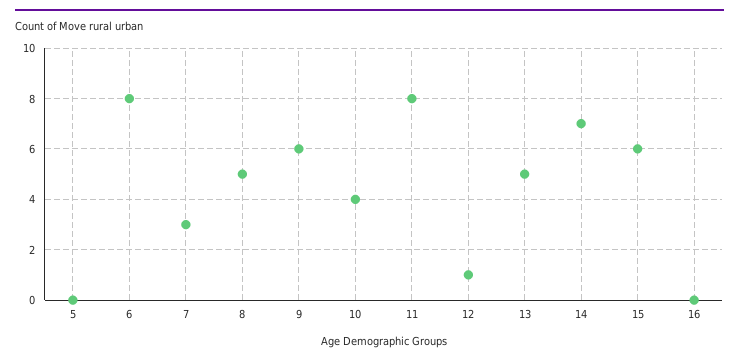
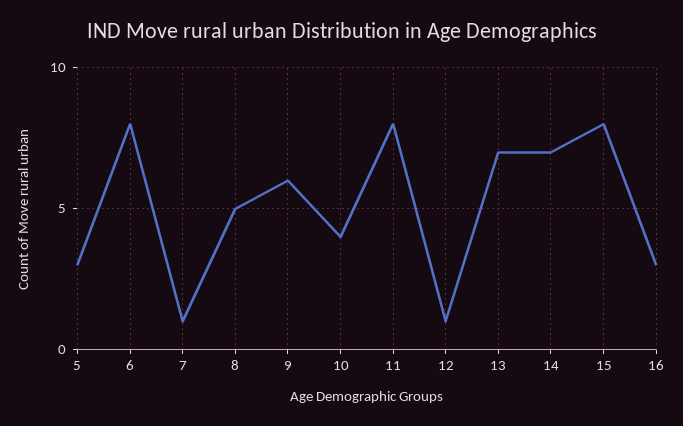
  {
-   "5": 0,
+   "5": 3,
    "6": 8,
-   "7": 3,
+   "7": 1,
    "8": 5,
    "9": 6,
    "10": 4,
    "11": 8,
    "12": 1,
-   "13": 5,
+   "13": 7,
    "14": 7,
-   "15": 6,
+   "15": 8,
-   "16": 0
+   "16": 3
  }

